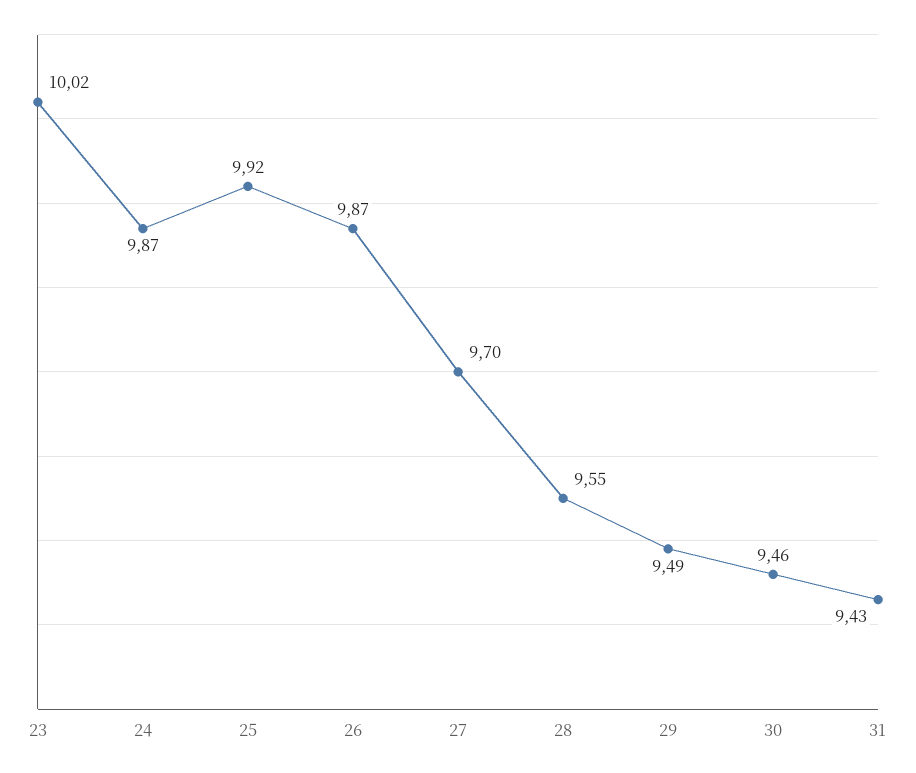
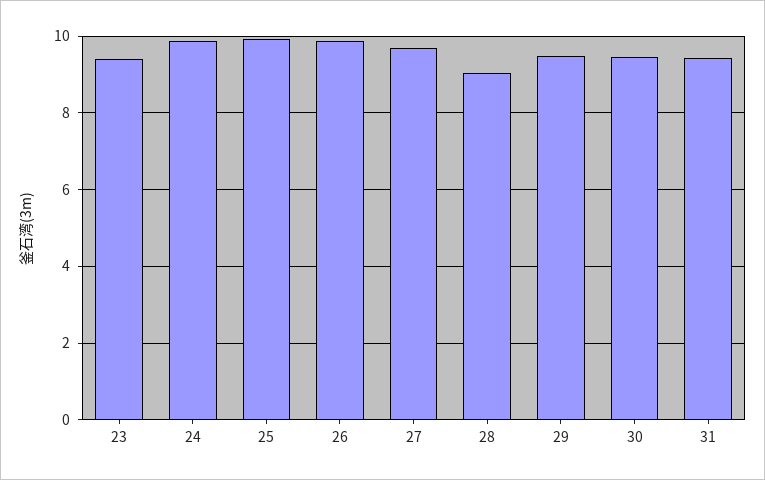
  {
-   "23": 10.02,
+   "23": 9.4,
    "24": 9.87,
    "25": 9.92,
    "26": 9.87,
    "27": 9.7,
-   "28": 9.55,
+   "28": 9,
    "29": 9.49,
    "30": 9.46,
    "31": 9.43
  }

